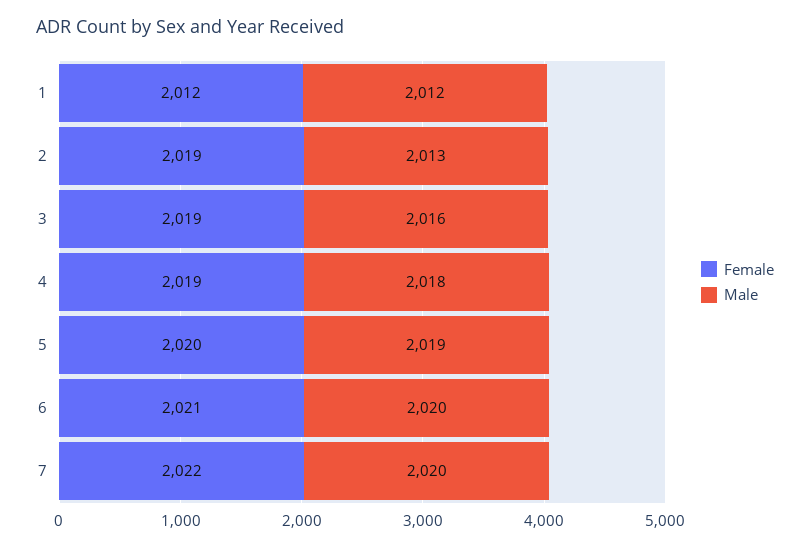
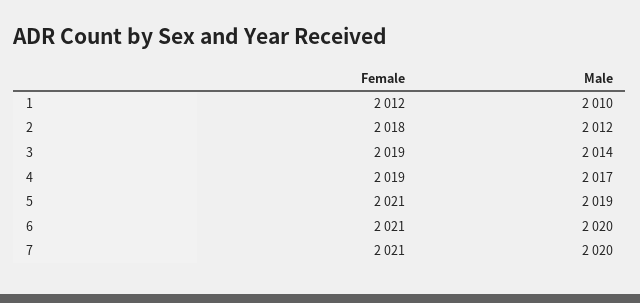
  {
    "Female": {
      "1": 2012,
-     "2": 2019,
+     "2": 2018,
      "3": 2019,
      "4": 2019,
-     "5": 2020,
+     "5": 2021,
      "6": 2021,
-     "7": 2022
+     "7": 2021
    },
    "Male": {
-     "1": 2012,
+     "1": 2010,
-     "2": 2013,
+     "2": 2012,
-     "3": 2016,
+     "3": 2014,
-     "4": 2018,
+     "4": 2017,
      "5": 2019,
      "6": 2020,
      "7": 2020
    }
  }

